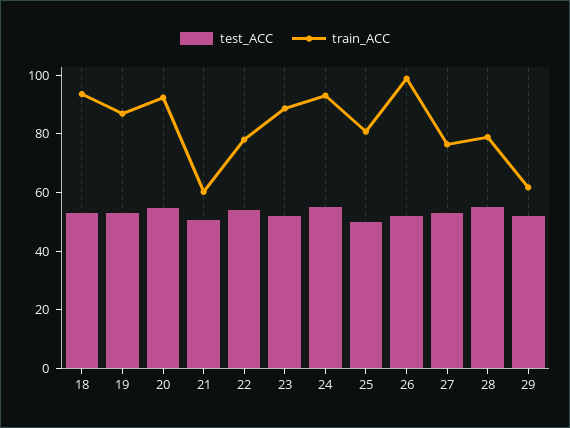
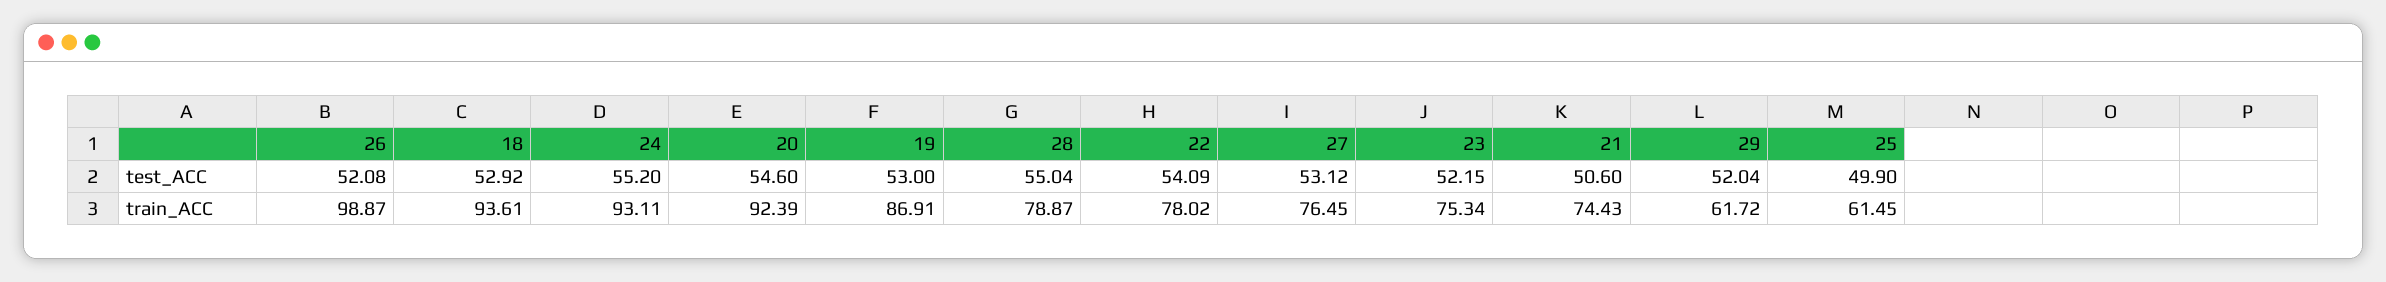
  {
    "test_ACC": {
      "18": 52.92,
      "19": 53,
      "20": 54.6,
      "21": 50.6,
      "22": 54.09,
      "23": 52.15,
      "24": 55.2,
      "25": 49.9,
      "26": 52.08,
      "27": 53.12,
      "28": 55.04,
      "29": 52.04
    },
    "train_ACC": {
      "18": 93.61,
      "19": 86.91,
      "20": 92.39,
-     "21": 60,
+     "21": 74.43,
      "22": 78.02,
-     "23": 90,
+     "23": 75.34,
      "24": 93.11,
-     "25": 80,
+     "25": 61.45,
      "26": 98.87,
      "27": 76.45,
      "28": 78.87,
      "29": 61.72
    }
  }

